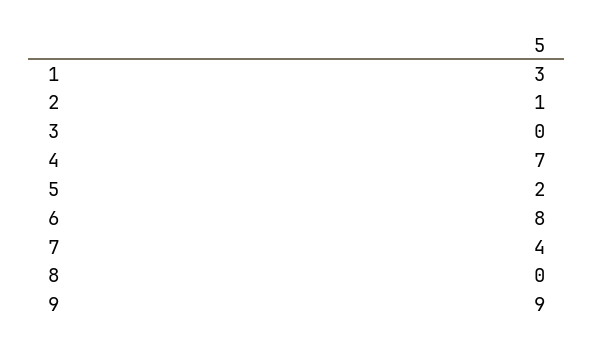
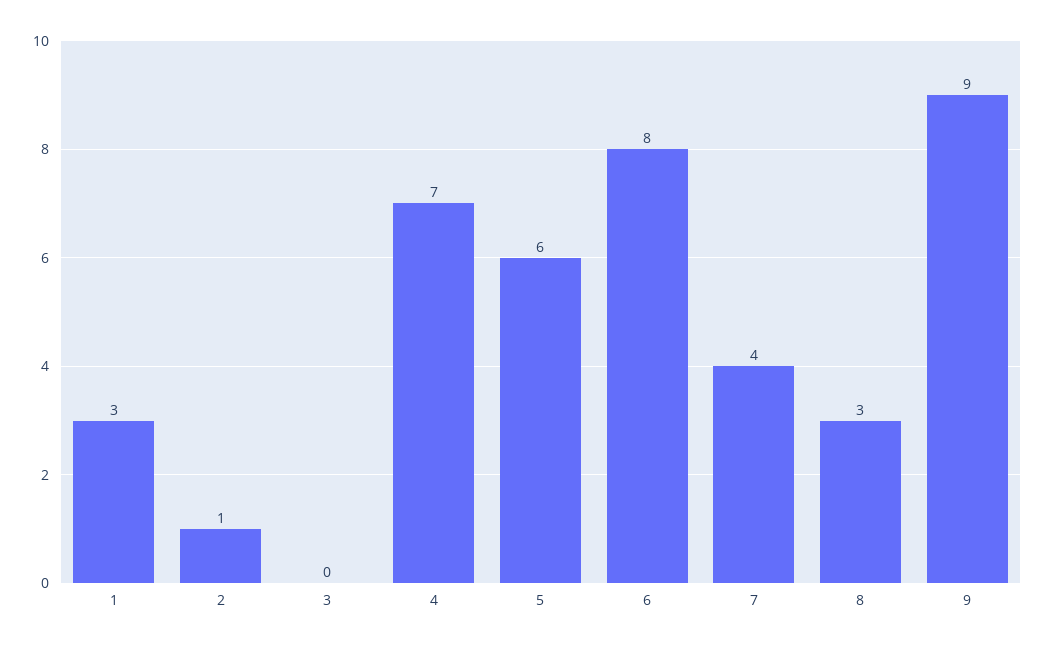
  {
    "1": 3,
    "2": 1,
    "3": 0,
    "4": 7,
-   "5": 2,
+   "5": 6,
    "6": 8,
    "7": 4,
-   "8": 0,
+   "8": 3,
    "9": 9
  }

